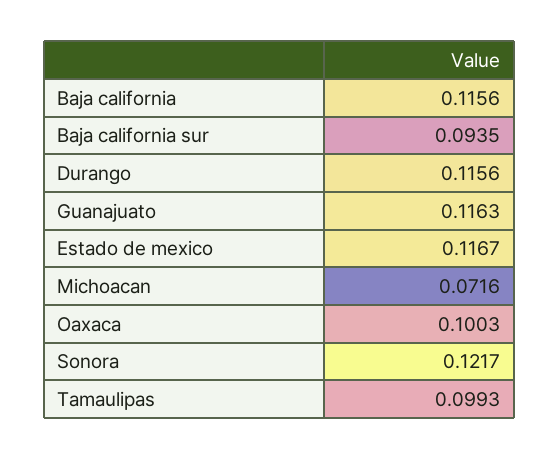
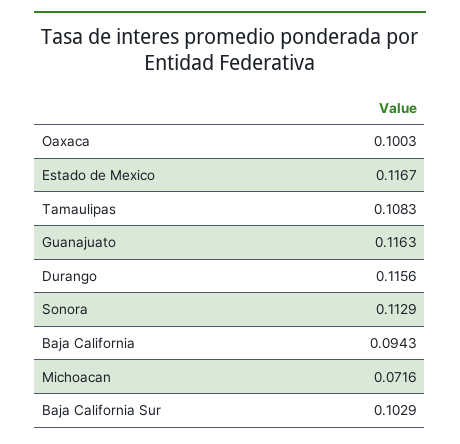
  {
-   "Baja california": 0.1156,
+   "Baja california": 0.0943,
-   "Baja california sur": 0.0935,
+   "Baja california sur": 0.1029,
    "Durango": 0.1156,
    "Guanajuato": 0.1163,
    "Estado de mexico": 0.1167,
    "Michoacan": 0.0716,
    "Oaxaca": 0.1003,
-   "Sonora": 0.1217,
+   "Sonora": 0.1129,
-   "Tamaulipas": 0.0993
+   "Tamaulipas": 0.1083
  }

